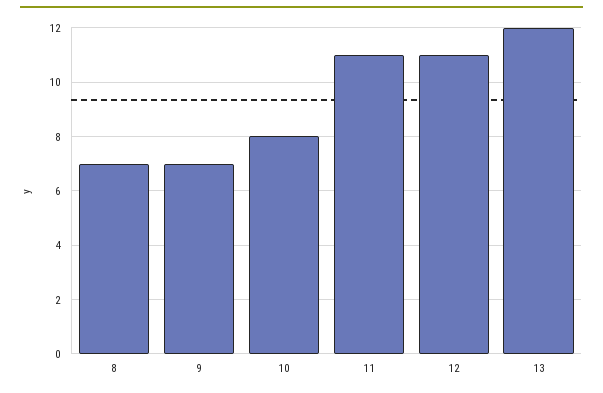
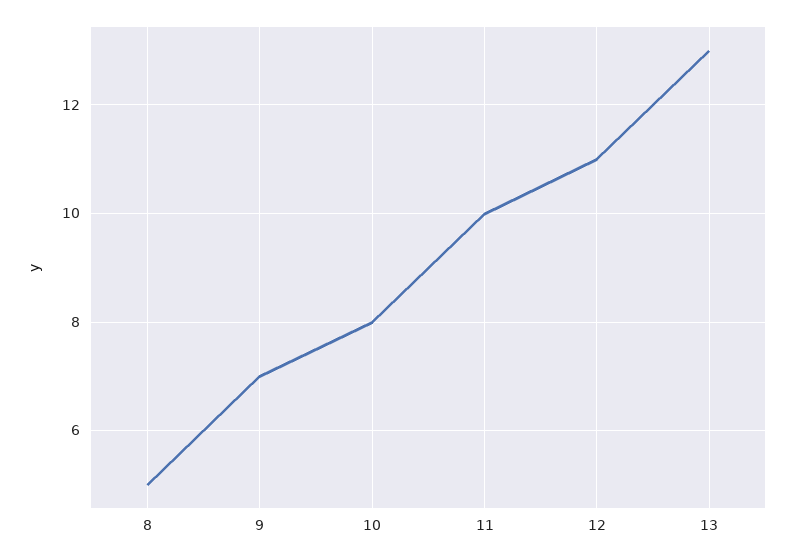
  {
-   "8": 7,
+   "8": 5,
    "9": 7,
    "10": 8,
-   "11": 11,
+   "11": 10,
    "12": 11,
-   "13": 12
+   "13": 13
  }

